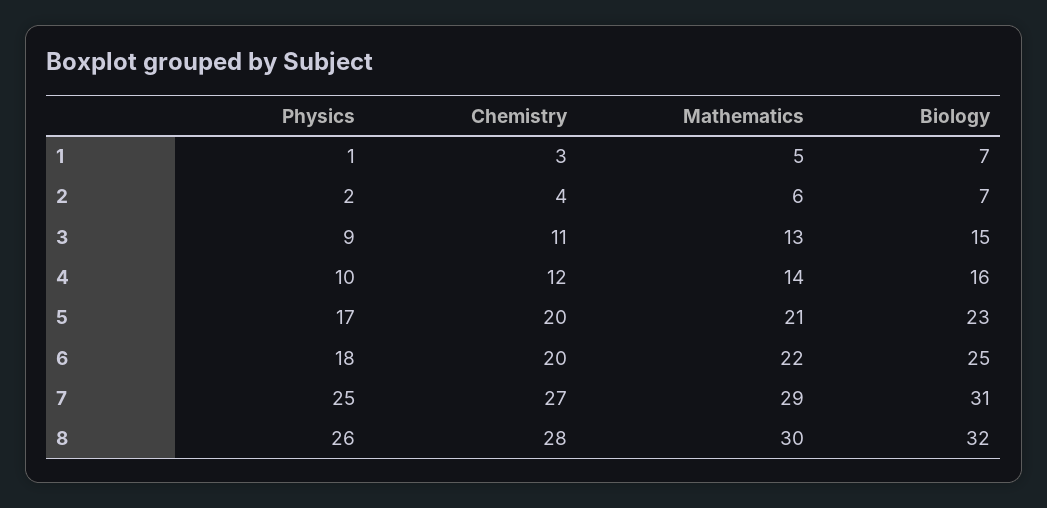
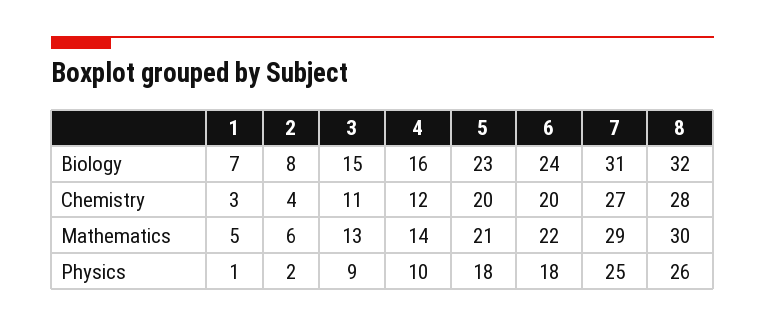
  {
    "Physics": {
      "1": 1,
      "2": 2,
      "3": 9,
      "4": 10,
-     "5": 17,
+     "5": 18,
      "6": 18,
      "7": 25,
      "8": 26
    },
    "Chemistry": {
      "1": 3,
      "2": 4,
      "3": 11,
      "4": 12,
      "5": 20,
      "6": 20,
      "7": 27,
      "8": 28
    },
    "Mathematics": {
      "1": 5,
      "2": 6,
      "3": 13,
      "4": 14,
      "5": 21,
      "6": 22,
      "7": 29,
      "8": 30
    },
    "Biology": {
      "1": 7,
-     "2": 7,
+     "2": 8,
      "3": 15,
      "4": 16,
      "5": 23,
-     "6": 25,
+     "6": 24,
      "7": 31,
      "8": 32
    }
  }

